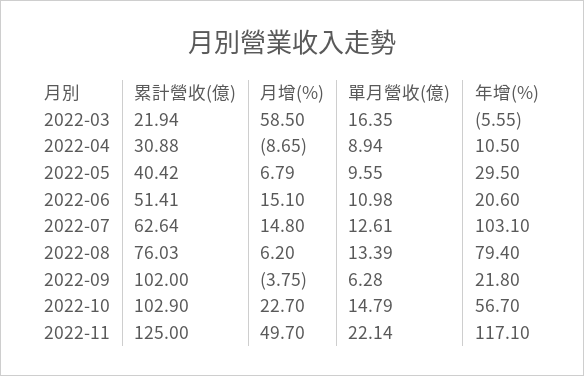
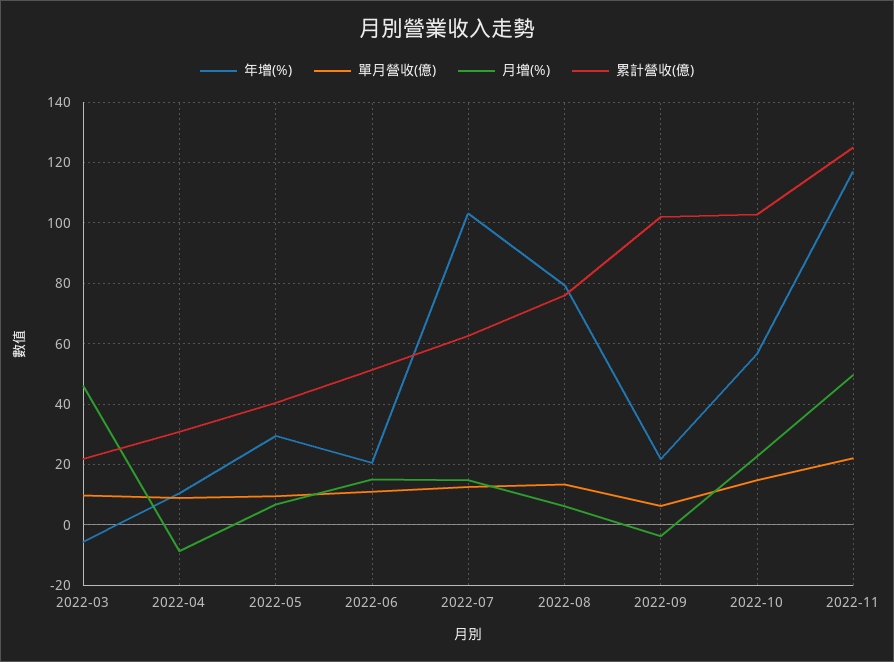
  {
    "累計營收(億)": {
      "2022-03": 21.94,
      "2022-04": 30.88,
      "2022-05": 40.42,
      "2022-06": 51.41,
      "2022-07": 62.64,
      "2022-08": 76.03,
      "2022-09": 102,
      "2022-10": 102.9,
      "2022-11": 125
    },
    "月增(%)": {
-     "2022-03": 58.5,
+     "2022-03": 46,
      "2022-04": -8.65,
      "2022-05": 6.79,
      "2022-06": 15.1,
      "2022-07": 14.8,
      "2022-08": 6.2,
      "2022-09": -3.75,
      "2022-10": 22.7,
      "2022-11": 49.7
    },
    "單月營收(億)": {
-     "2022-03": 16.35,
+     "2022-03": 10,
      "2022-04": 8.94,
      "2022-05": 9.55,
      "2022-06": 10.98,
      "2022-07": 12.61,
      "2022-08": 13.39,
      "2022-09": 6.28,
      "2022-10": 14.79,
      "2022-11": 22.14
    },
    "年增(%)": {
      "2022-03": -5.55,
      "2022-04": 10.5,
      "2022-05": 29.5,
      "2022-06": 20.6,
      "2022-07": 103.1,
      "2022-08": 79.4,
      "2022-09": 21.8,
      "2022-10": 56.7,
      "2022-11": 117.1
    }
  }

